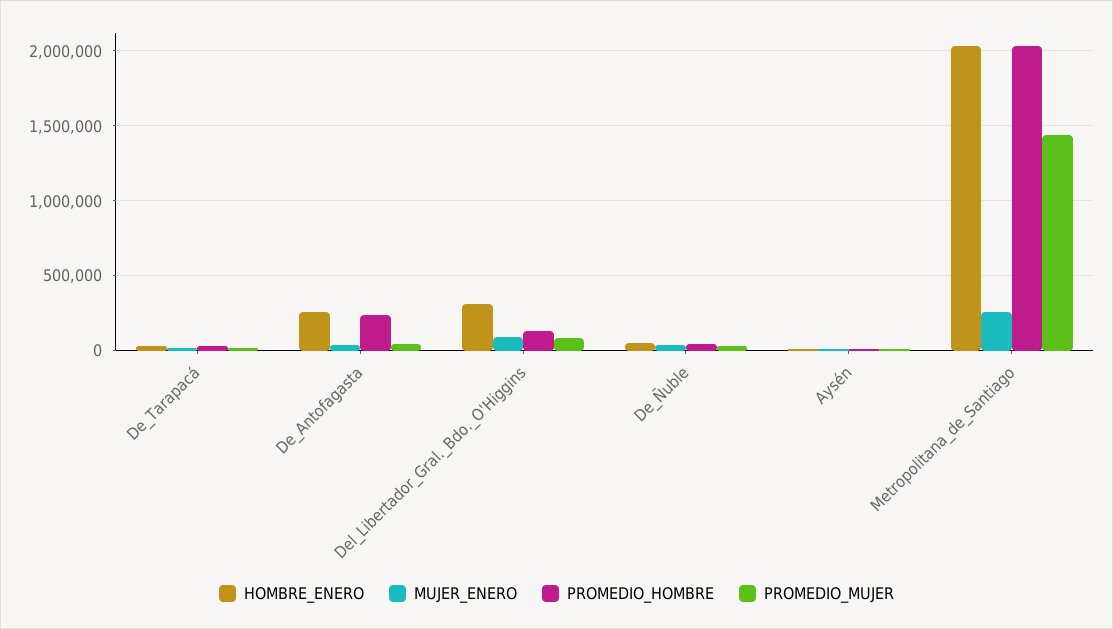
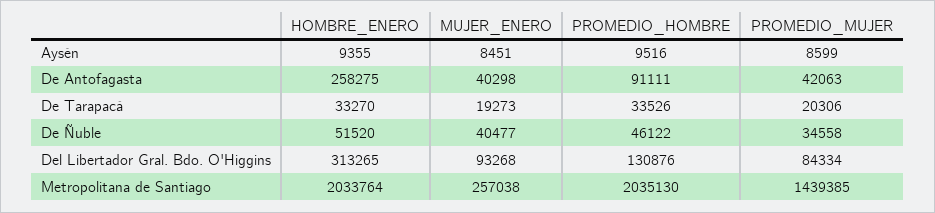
  {
    "HOMBRE_ENERO": {
      "De_Tarapacá": 33270,
      "De_Antofagasta": 258275,
      "Del_Libertador_Gral._Bdo._O'Higgins": 313265,
      "De_Ñuble": 51520,
      "Aysén": 9355,
      "Metropolitana_de_Santiago": 2033764
    },
    "MUJER_ENERO": {
      "De_Tarapacá": 19273,
      "De_Antofagasta": 40298,
      "Del_Libertador_Gral._Bdo._O'Higgins": 93268,
      "De_Ñuble": 40477,
      "Aysén": 8451,
      "Metropolitana_de_Santiago": 257038
    },
    "PROMEDIO_HOMBRE": {
      "De_Tarapacá": 33526,
-     "De_Antofagasta": 250000,
+     "De_Antofagasta": 91111,
      "Del_Libertador_Gral._Bdo._O'Higgins": 130876,
      "De_Ñuble": 46122,
      "Aysén": 9516,
      "Metropolitana_de_Santiago": 2035130
    },
    "PROMEDIO_MUJER": {
      "De_Tarapacá": 20306,
      "De_Antofagasta": 42063,
      "Del_Libertador_Gral._Bdo._O'Higgins": 84334,
      "De_Ñuble": 34558,
      "Aysén": 8599,
      "Metropolitana_de_Santiago": 1439385
    }
  }

